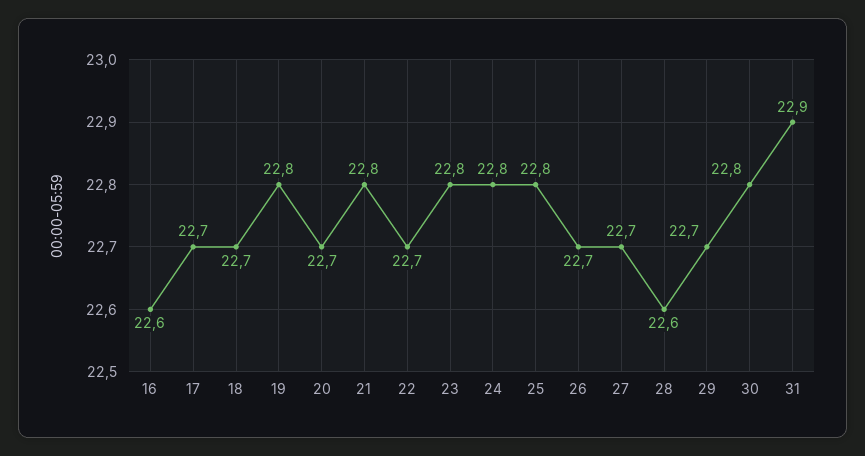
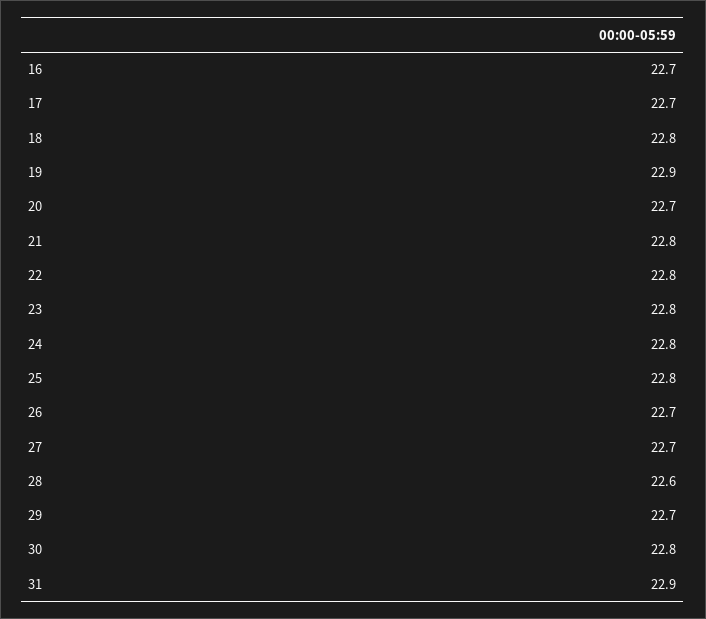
  {
-   "16": 22.6,
+   "16": 22.7,
    "17": 22.7,
-   "18": 22.7,
+   "18": 22.8,
-   "19": 22.8,
+   "19": 22.9,
    "20": 22.7,
    "21": 22.8,
-   "22": 22.7,
+   "22": 22.8,
    "23": 22.8,
    "24": 22.8,
    "25": 22.8,
    "26": 22.7,
    "27": 22.7,
    "28": 22.6,
    "29": 22.7,
    "30": 22.8,
    "31": 22.9
  }

